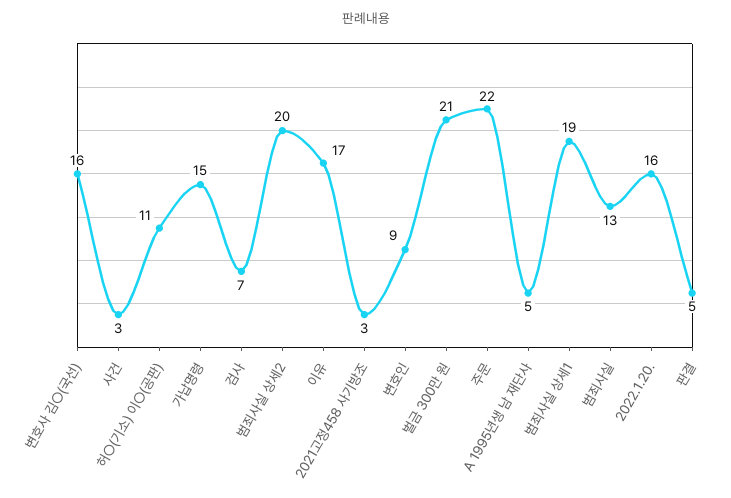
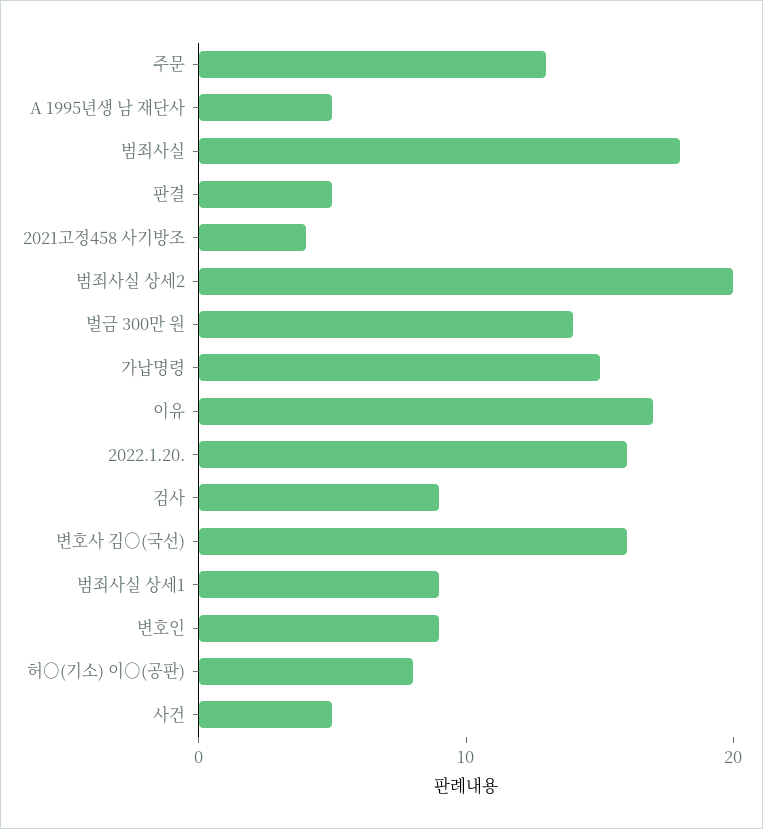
  {
    "변호사 김○(국선)": 16,
-   "사건": 3,
+   "사건": 5,
-   "허○(기소) 이○(공판)": 11,
+   "허○(기소) 이○(공판)": 8,
    "가납명령": 15,
-   "검사": 7,
+   "검사": 9,
    "범죄사실 상세2": 20,
    "이유": 17,
-   "2021고정458 사기방조": 3,
+   "2021고정458 사기방조": 4,
    "변호인": 9,
-   "벌금 300만 원": 21,
+   "벌금 300만 원": 14,
-   "주문": 22,
+   "주문": 13,
    "A 1995년생 남 재단사": 5,
-   "범죄사실 상세1": 19,
+   "범죄사실 상세1": 9,
-   "범죄사실": 13,
+   "범죄사실": 18,
    "2022.1.20.": 16,
    "판결": 5
  }

